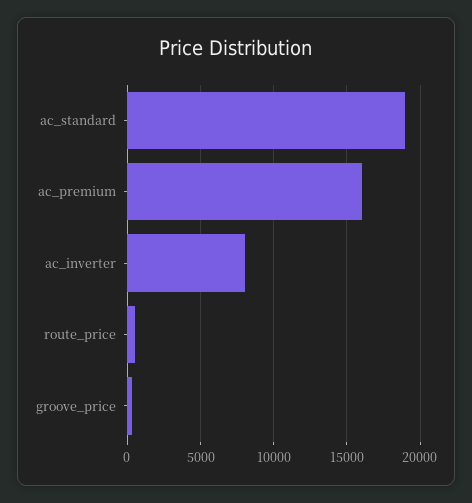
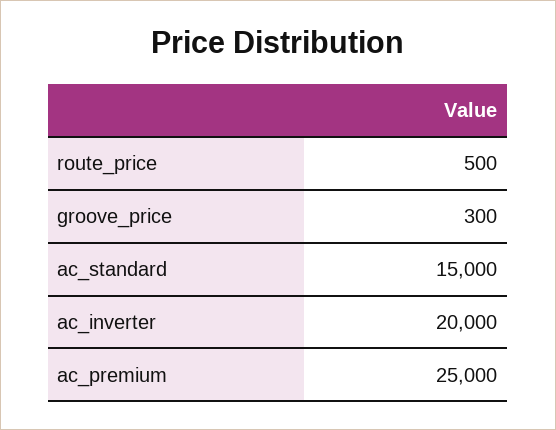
  {
-   "ac_standard": 19000,
+   "ac_standard": 15000,
-   "ac_premium": 16000,
+   "ac_premium": 25000,
-   "ac_inverter": 8000,
+   "ac_inverter": 20000,
    "route_price": 500,
    "groove_price": 300
  }

